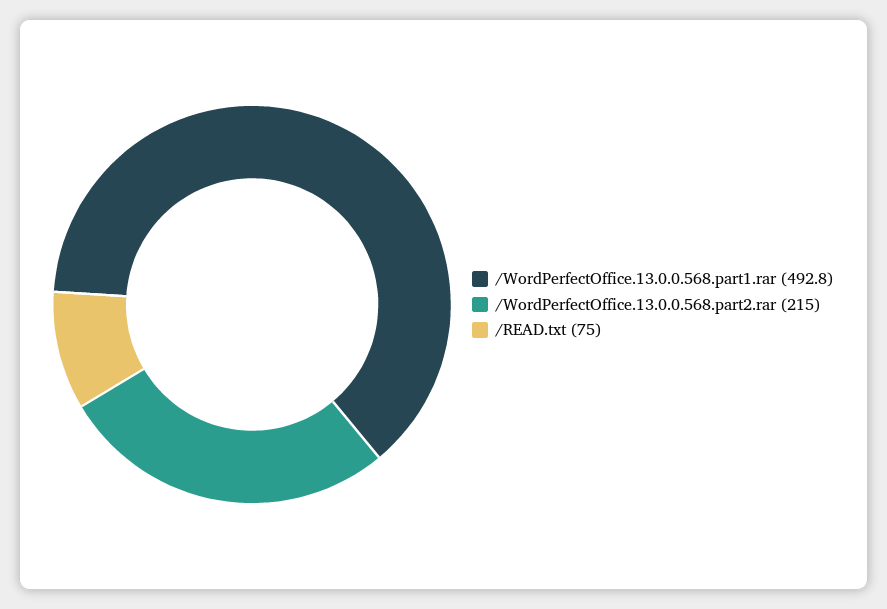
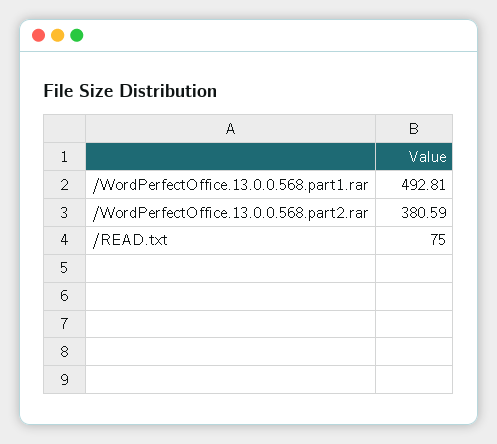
  {
    "/WordPerfectOffice.13.0.0.568.part1.rar": 492.81,
-   "/WordPerfectOffice.13.0.0.568.part2.rar": 215,
+   "/WordPerfectOffice.13.0.0.568.part2.rar": 380.59,
    "/READ.txt": 75
  }

